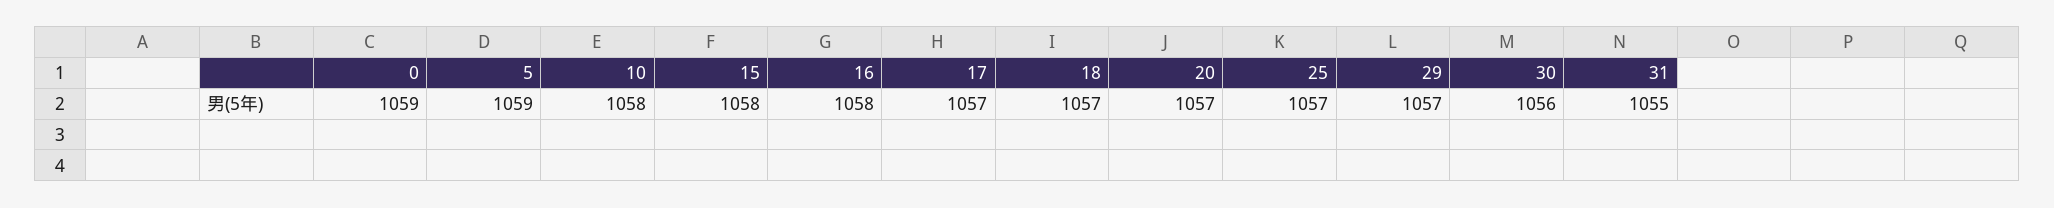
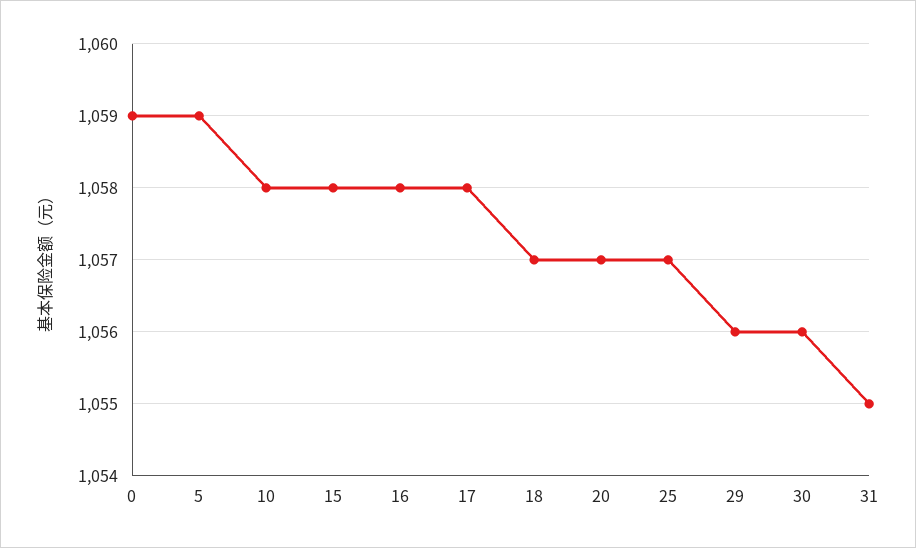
  {
    "0": 1059,
    "5": 1059,
    "10": 1058,
    "15": 1058,
    "16": 1058,
-   "17": 1057,
+   "17": 1058,
    "18": 1057,
    "20": 1057,
    "25": 1057,
-   "29": 1057,
+   "29": 1056,
    "30": 1056,
    "31": 1055
  }

